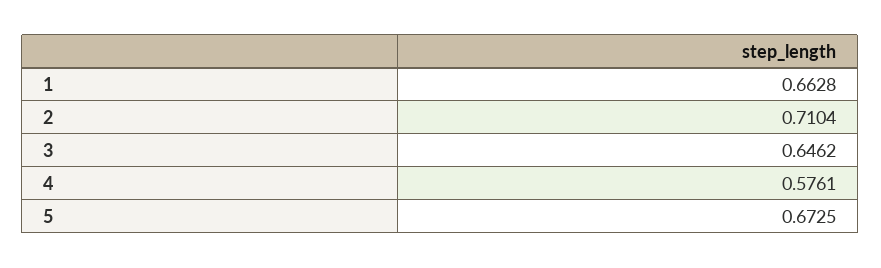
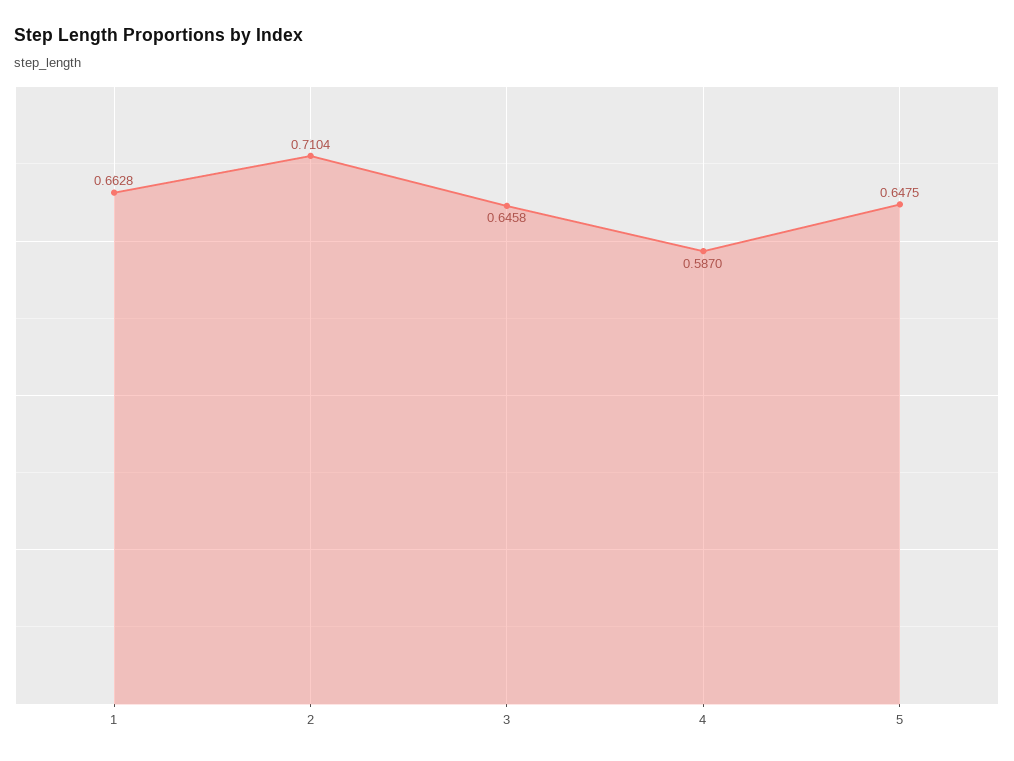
  {
    "1": 0.6628,
    "2": 0.7104,
-   "3": 0.6462,
+   "3": 0.6458,
-   "4": 0.5761,
+   "4": 0.587,
-   "5": 0.6725
+   "5": 0.6475
  }

